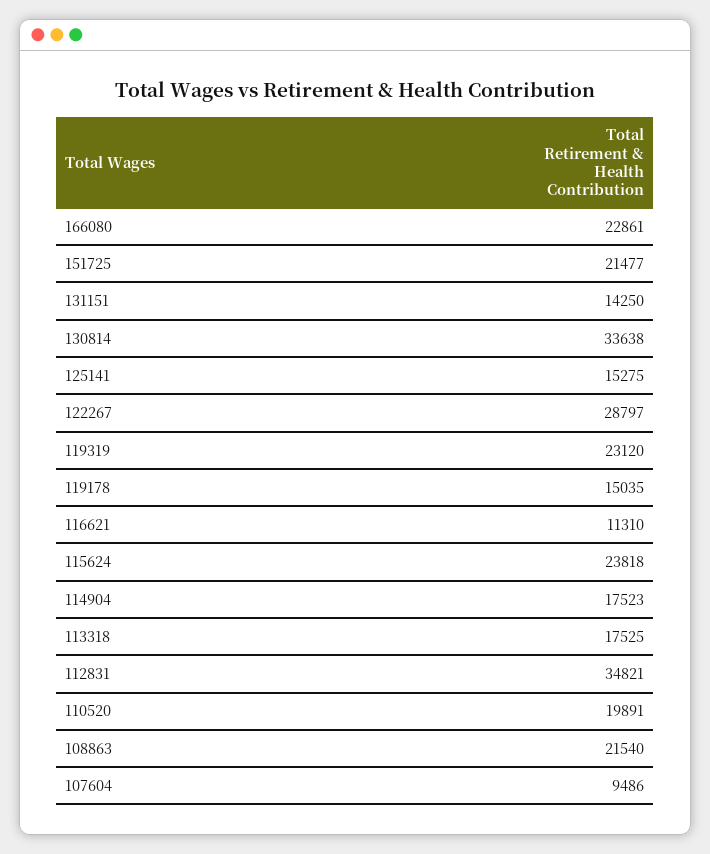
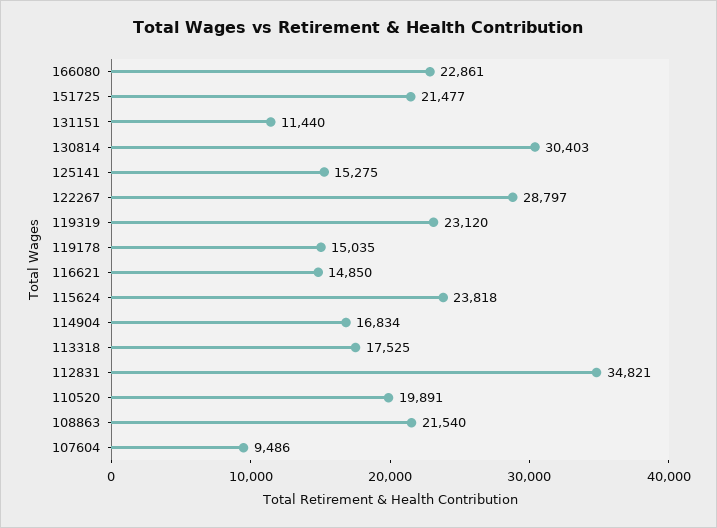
  {
    "166080": 22861,
    "151725": 21477,
-   "131151": 14250,
+   "131151": 11440,
-   "130814": 33638,
+   "130814": 30403,
    "125141": 15275,
    "122267": 28797,
    "119319": 23120,
    "119178": 15035,
-   "116621": 11310,
+   "116621": 14850,
    "115624": 23818,
-   "114904": 17523,
+   "114904": 16834,
    "113318": 17525,
    "112831": 34821,
    "110520": 19891,
    "108863": 21540,
    "107604": 9486
  }

